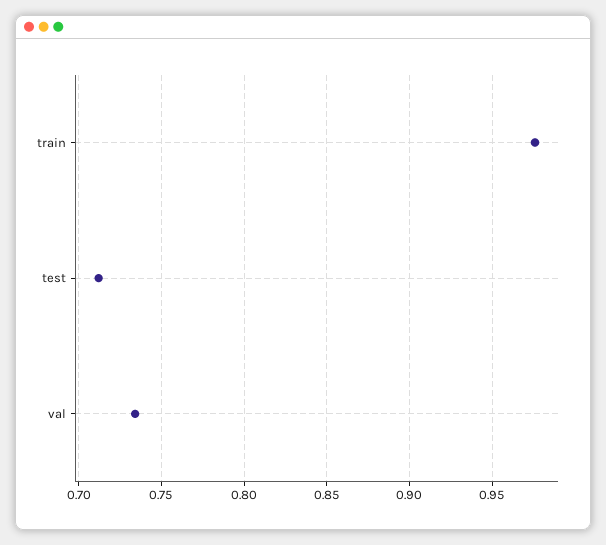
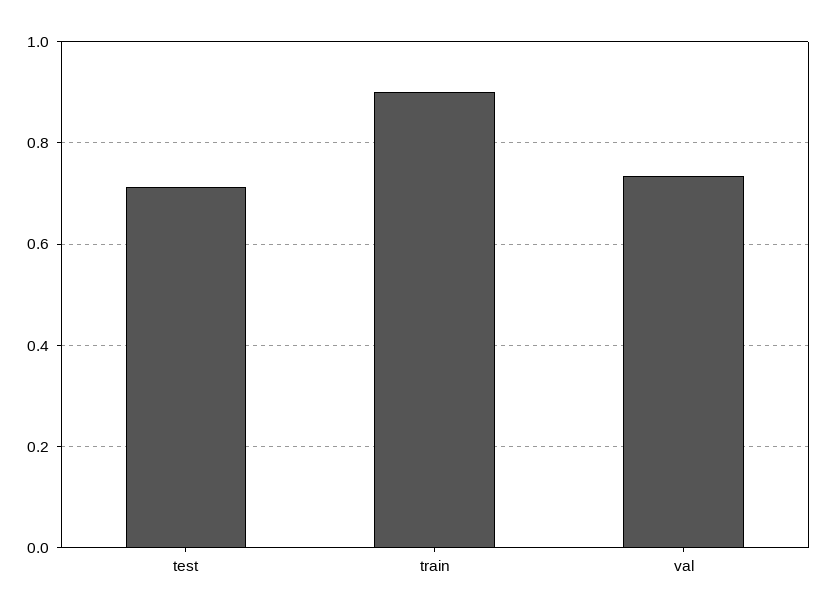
  {
-   "train": 0.975,
+   "train": 0.9,
    "test": 0.71,
    "val": 0.735
  }

